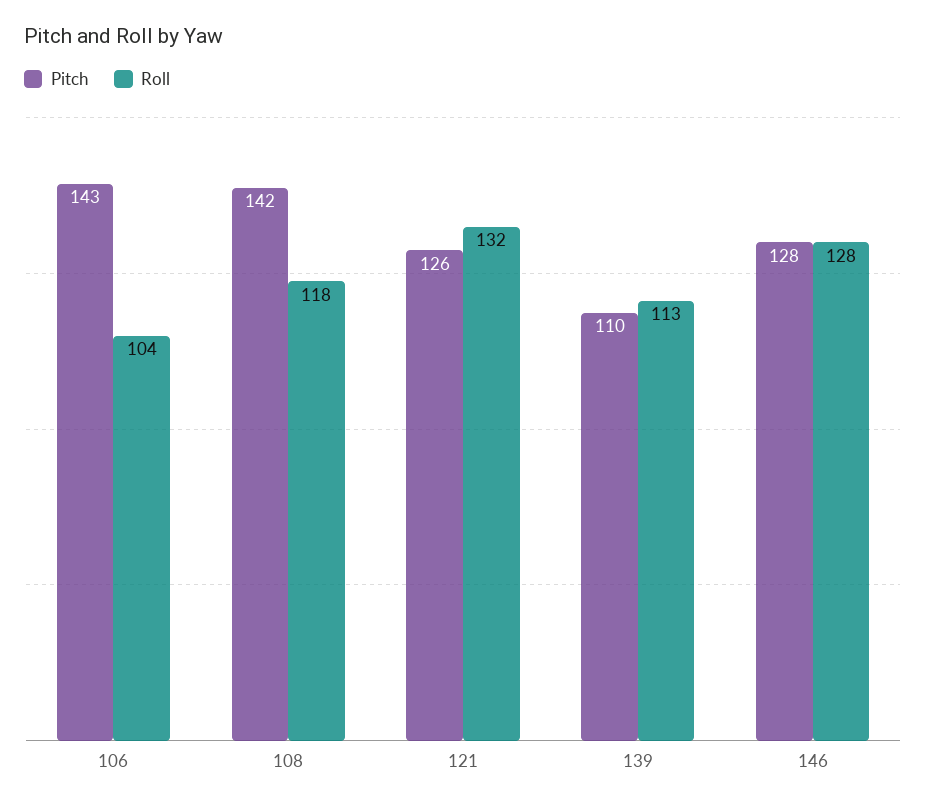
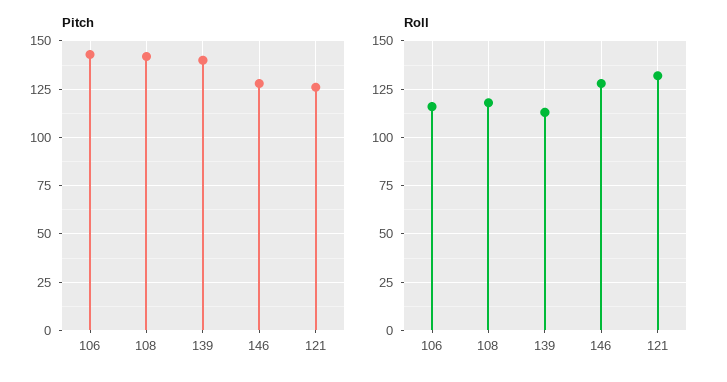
  {
    "Pitch": {
      "106": 143,
      "108": 142,
      "121": 126,
-     "139": 110,
+     "139": 140,
      "146": 128
    },
    "Roll": {
-     "106": 104,
+     "106": 115,
      "108": 118,
      "121": 132,
      "139": 113,
      "146": 128
    }
  }

